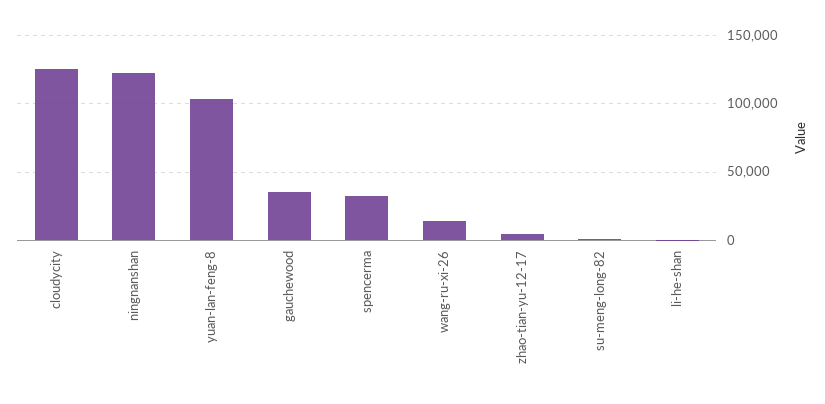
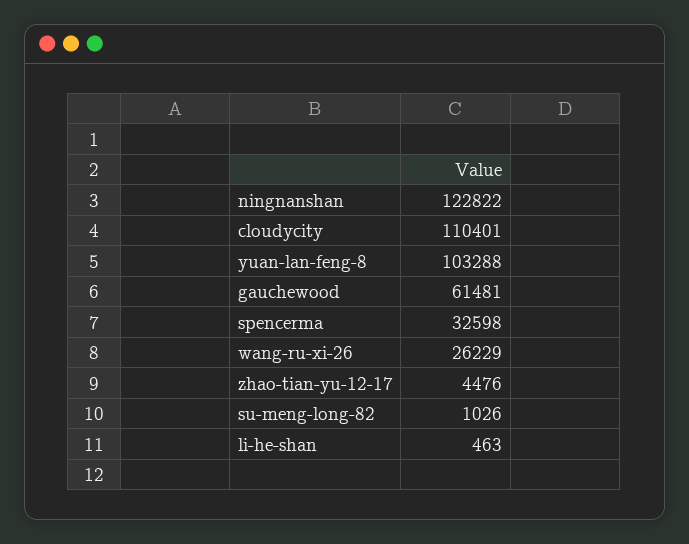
  {
-   "cloudycity": 125000,
+   "cloudycity": 110401,
    "ningnanshan": 122822,
    "yuan-lan-feng-8": 103288,
-   "gauchewood": 35000,
+   "gauchewood": 61481,
    "spencerma": 32598,
-   "wang-ru-xi-26": 15000,
+   "wang-ru-xi-26": 26229,
    "zhao-tian-yu-12-17": 4476,
    "su-meng-long-82": 1026,
    "li-he-shan": 463
  }

